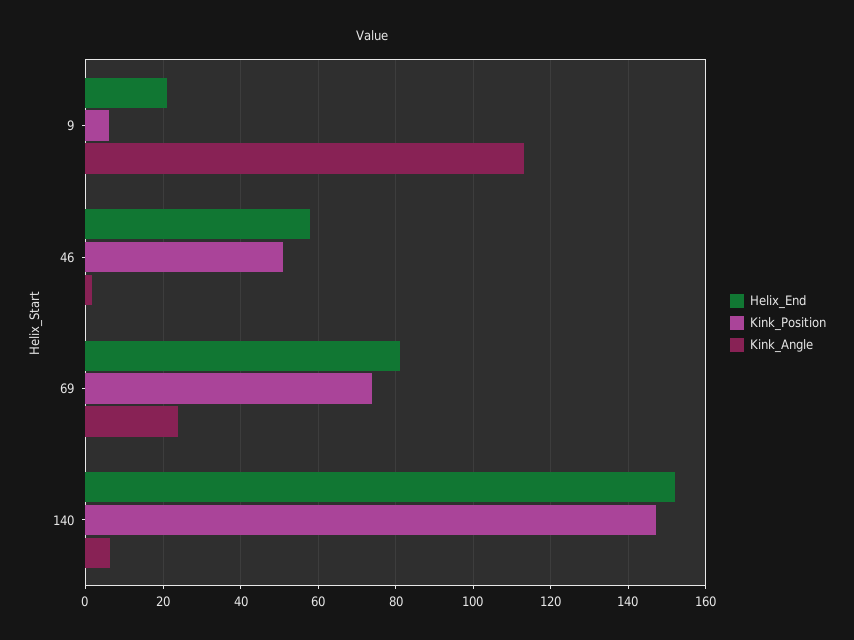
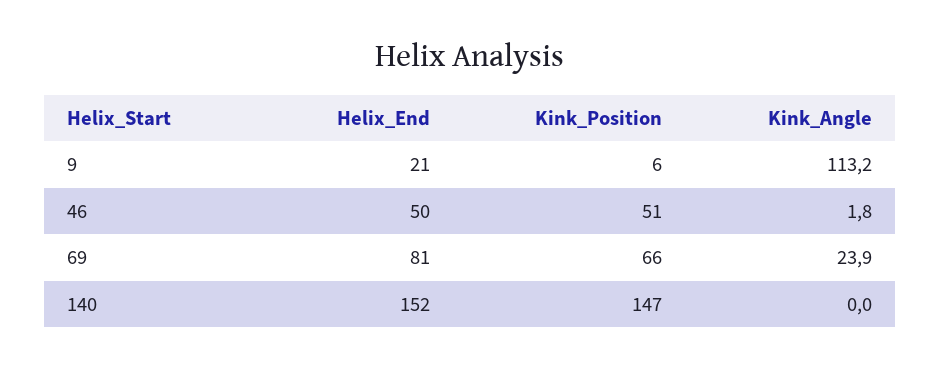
  {
    "Helix_End": {
      "9": 21,
-     "46": 58,
+     "46": 50,
      "69": 81,
      "140": 152
    },
    "Kink_Position": {
      "9": 6,
      "46": 51,
-     "69": 74,
+     "69": 66,
      "140": 147
    },
    "Kink_Angle": {
      "9": 113.2,
      "46": 1.8,
      "69": 23.9,
-     "140": 6
+     "140": 0
    }
  }

